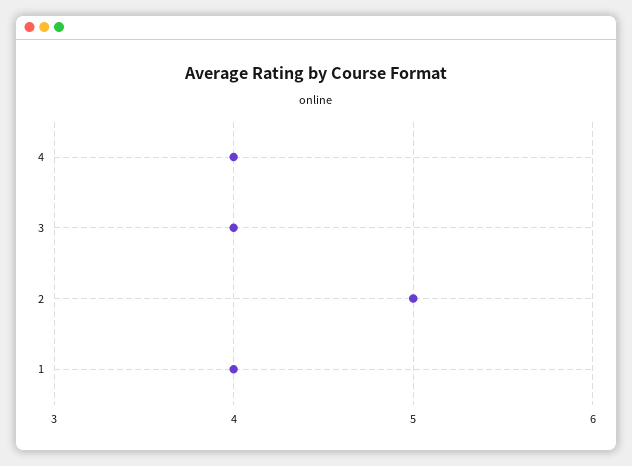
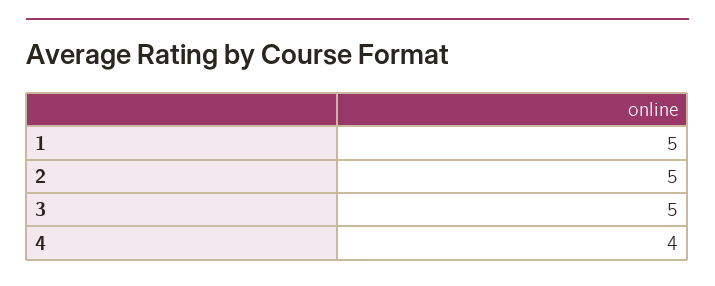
  {
    "4": 4,
-   "3": 4,
+   "3": 5,
    "2": 5,
-   "1": 4
+   "1": 5
  }

